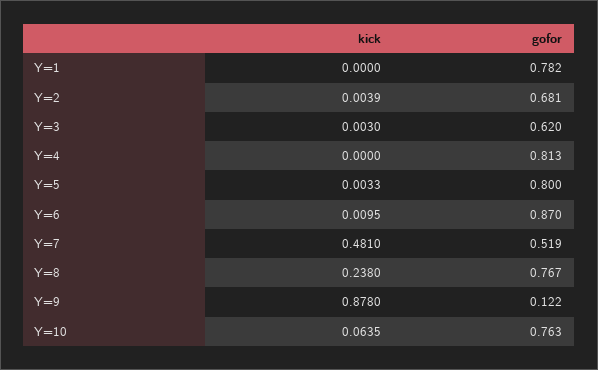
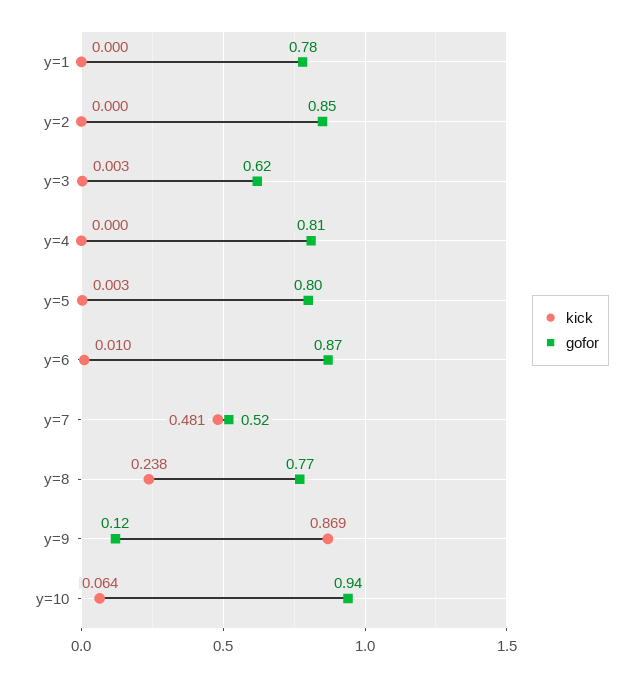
  {
    "kick": {
      "Y=1": 0,
-     "Y=2": 0.0039,
+     "Y=2": 0,
      "Y=3": 0.003,
      "Y=4": 0,
      "Y=5": 0.0033,
      "Y=6": 0.0095,
      "Y=7": 0.481,
      "Y=8": 0.238,
-     "Y=9": 0.878,
+     "Y=9": 0.869,
      "Y=10": 0.0635
    },
    "gofor": {
      "Y=1": 0.782,
-     "Y=2": 0.681,
+     "Y=2": 0.85,
      "Y=3": 0.62,
      "Y=4": 0.813,
      "Y=5": 0.8,
      "Y=6": 0.87,
      "Y=7": 0.519,
      "Y=8": 0.767,
      "Y=9": 0.122,
-     "Y=10": 0.763
+     "Y=10": 0.94
    }
  }

